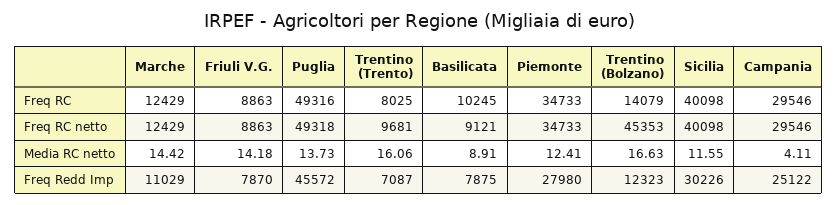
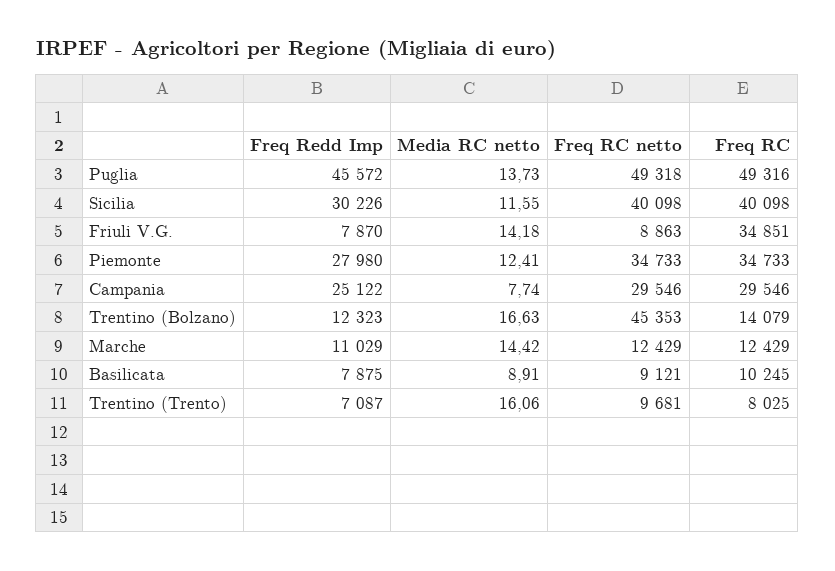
  {
    "Marche": {
      "Freq RC": 12429,
      "Freq RC netto": 12429,
      "Media RC netto": 14.42,
      "Freq Redd Imp": 11029
    },
    "Friuli V.G.": {
-     "Freq RC": 8863,
+     "Freq RC": 34851,
      "Freq RC netto": 8863,
      "Media RC netto": 14.18,
      "Freq Redd Imp": 7870
    },
    "Puglia": {
      "Freq RC": 49316,
      "Freq RC netto": 49318,
      "Media RC netto": 13.73,
      "Freq Redd Imp": 45572
    },
    "Trentino (Trento)": {
      "Freq RC": 8025,
      "Freq RC netto": 9681,
      "Media RC netto": 16.06,
      "Freq Redd Imp": 7087
    },
    "Basilicata": {
      "Freq RC": 10245,
      "Freq RC netto": 9121,
      "Media RC netto": 8.91,
      "Freq Redd Imp": 7875
    },
    "Piemonte": {
      "Freq RC": 34733,
      "Freq RC netto": 34733,
      "Media RC netto": 12.41,
      "Freq Redd Imp": 27980
    },
    "Trentino (Bolzano)": {
      "Freq RC": 14079,
      "Freq RC netto": 45353,
      "Media RC netto": 16.63,
      "Freq Redd Imp": 12323
    },
    "Sicilia": {
      "Freq RC": 40098,
      "Freq RC netto": 40098,
      "Media RC netto": 11.55,
      "Freq Redd Imp": 30226
    },
    "Campania": {
      "Freq RC": 29546,
      "Freq RC netto": 29546,
-     "Media RC netto": 4.11,
+     "Media RC netto": 7.74,
      "Freq Redd Imp": 25122
    }
  }

